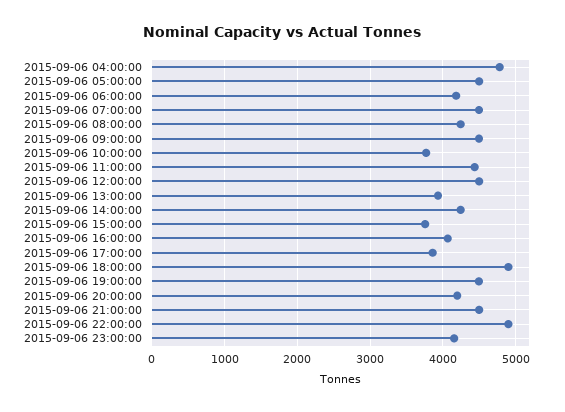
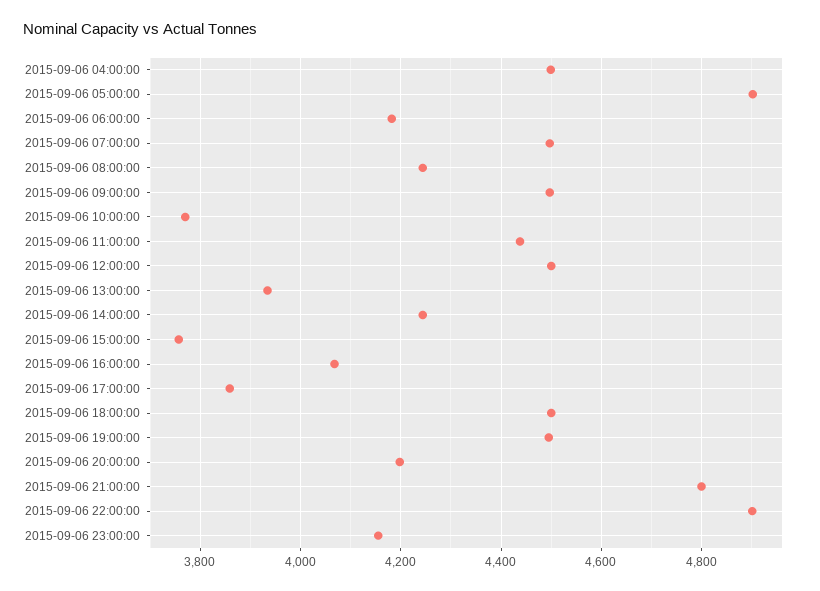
  {
-   "2015-09-06 04:00:00": 4800,
+   "2015-09-06 04:00:00": 4500,
-   "2015-09-06 05:00:00": 4500,
+   "2015-09-06 05:00:00": 4900,
    "2015-09-06 06:00:00": 4180,
    "2015-09-06 07:00:00": 4500,
    "2015-09-06 08:00:00": 4240,
    "2015-09-06 09:00:00": 4500,
    "2015-09-06 10:00:00": 3780,
    "2015-09-06 11:00:00": 4440,
    "2015-09-06 12:00:00": 4500,
    "2015-09-06 13:00:00": 3940,
    "2015-09-06 14:00:00": 4240,
    "2015-09-06 15:00:00": 3760,
    "2015-09-06 16:00:00": 4060,
    "2015-09-06 17:00:00": 3860,
-   "2015-09-06 18:00:00": 4900,
+   "2015-09-06 18:00:00": 4500,
    "2015-09-06 19:00:00": 4500,
    "2015-09-06 20:00:00": 4200,
-   "2015-09-06 21:00:00": 4500,
+   "2015-09-06 21:00:00": 4800,
    "2015-09-06 22:00:00": 4900,
    "2015-09-06 23:00:00": 4160
  }

